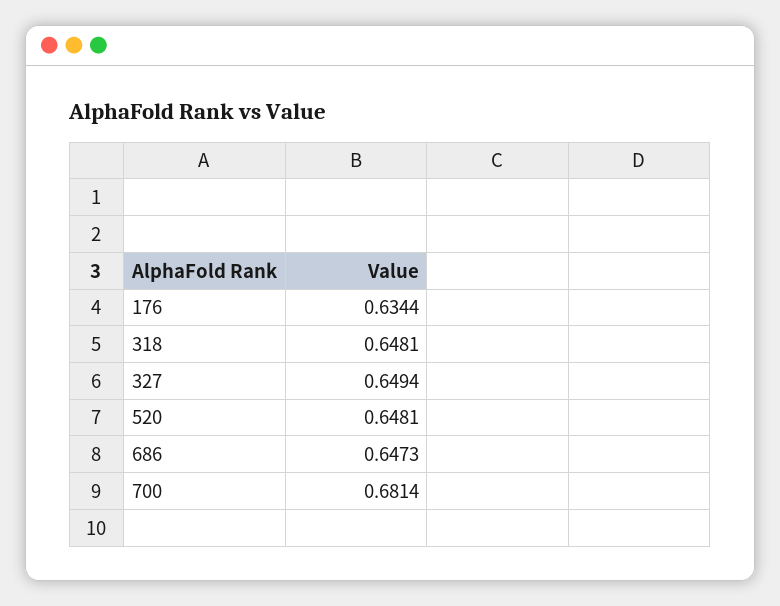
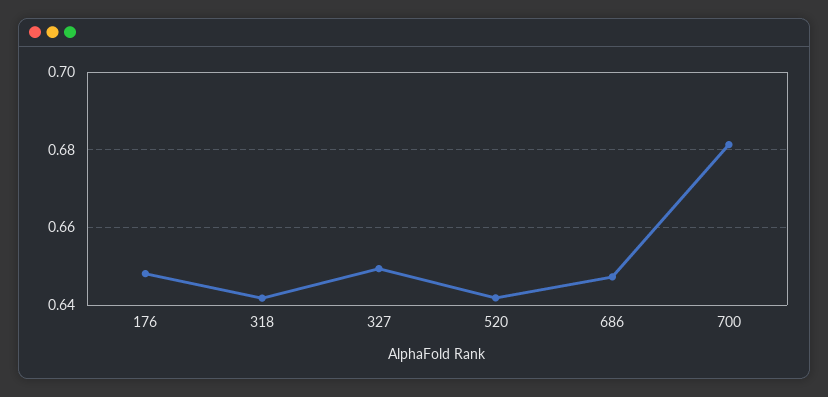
  {
-   "176": 0.6344,
+   "176": 0.648,
-   "318": 0.6481,
+   "318": 0.642,
    "327": 0.6494,
-   "520": 0.6481,
+   "520": 0.642,
    "686": 0.6473,
    "700": 0.6814
  }

